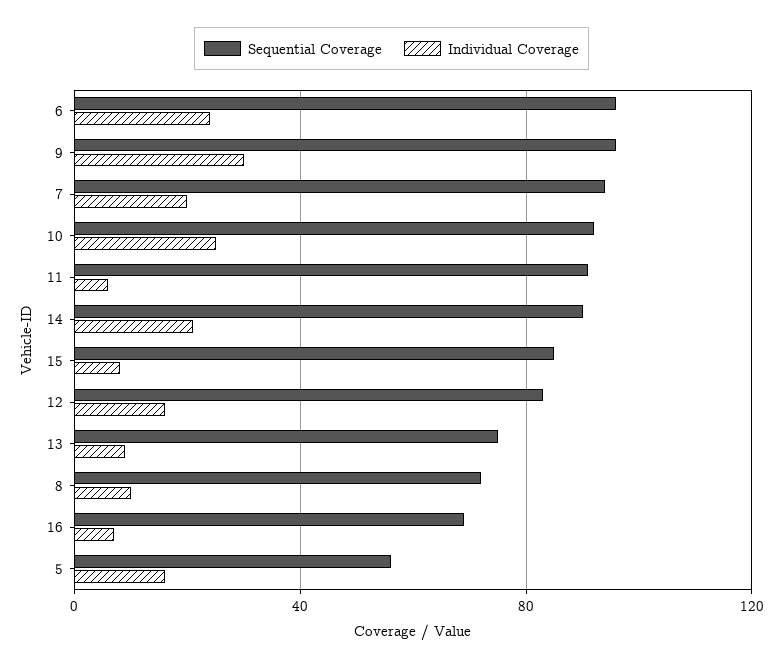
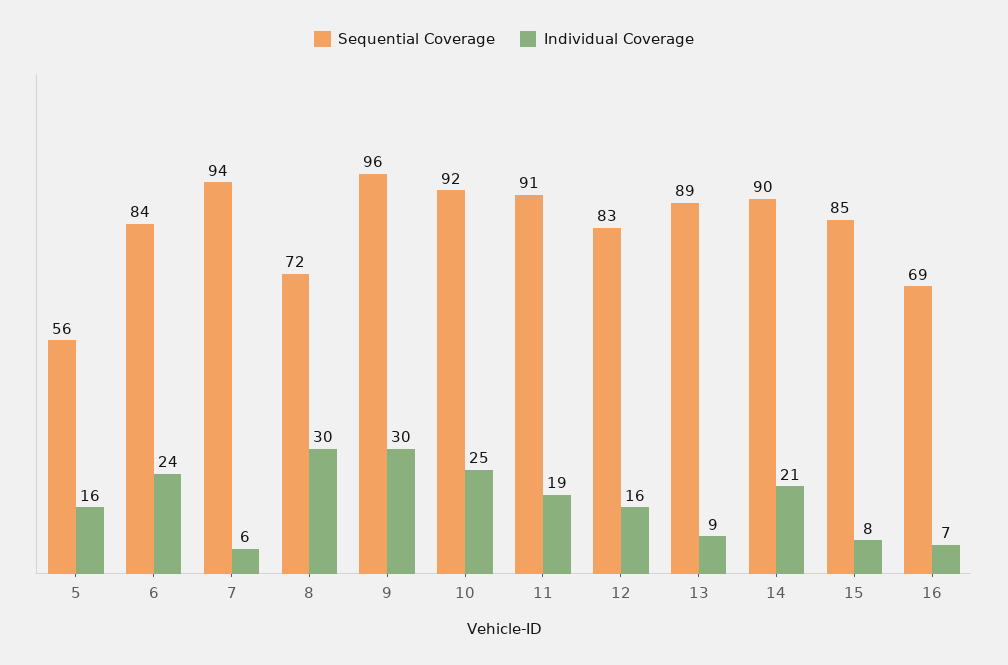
  {
    "Sequential Coverage": {
-     "6": 95,
+     "6": 84,
      "9": 96,
      "7": 94,
      "10": 92,
      "11": 91,
      "14": 90,
      "15": 85,
      "12": 83,
-     "13": 75,
+     "13": 89,
      "8": 72,
      "16": 69,
      "5": 56
    },
    "Individual Coverage": {
      "6": 24,
      "9": 30,
-     "7": 20,
+     "7": 6,
      "10": 25,
-     "11": 5,
+     "11": 19,
      "14": 21,
      "15": 8,
      "12": 16,
      "13": 9,
-     "8": 10,
+     "8": 30,
      "16": 7,
      "5": 16
    }
  }

